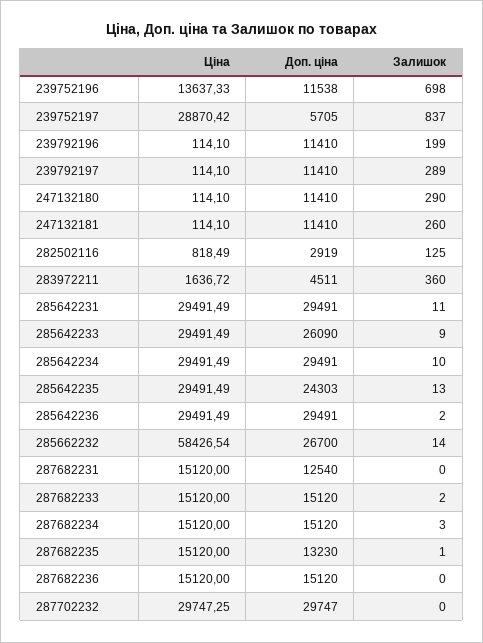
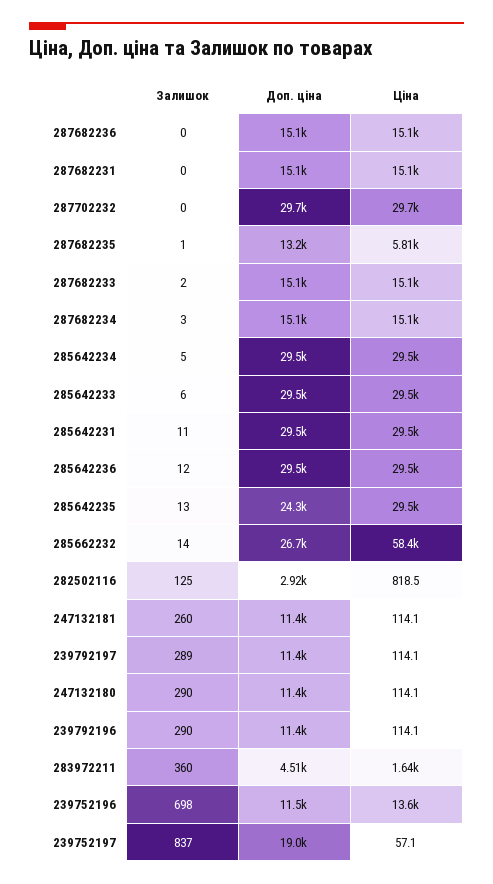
  {
    "Ціна": {
      "239752196": 13637.33,
-     "239752197": 28870.42,
+     "239752197": 57.1,
      "239792196": 114.1,
      "239792197": 114.1,
      "247132180": 114.1,
      "247132181": 114.1,
      "282502116": 818.49,
      "283972211": 1636.72,
      "285642231": 29491.49,
      "285642233": 29491.49,
      "285642234": 29491.49,
      "285642235": 29491.49,
      "285642236": 29491.49,
      "285662232": 58426.54,
      "287682231": 15120,
      "287682233": 15120,
      "287682234": 15120,
-     "287682235": 15120,
+     "287682235": 5810,
      "287682236": 15120,
      "287702232": 29747.25
    },
    "Доп. ціна": {
      "239752196": 11538,
-     "239752197": 5705,
+     "239752197": 19000,
      "239792196": 11410,
      "239792197": 11410,
      "247132180": 11410,
      "247132181": 11410,
      "282502116": 2919,
      "283972211": 4511,
      "285642231": 29491,
-     "285642233": 26090,
+     "285642233": 29500,
      "285642234": 29491,
      "285642235": 24303,
      "285642236": 29491,
      "285662232": 26700,
-     "287682231": 12540,
+     "287682231": 15100,
      "287682233": 15120,
      "287682234": 15120,
      "287682235": 13230,
      "287682236": 15120,
      "287702232": 29747
    },
    "Залишок": {
      "239752196": 698,
      "239752197": 837,
-     "239792196": 199,
+     "239792196": 290,
      "239792197": 289,
      "247132180": 290,
      "247132181": 260,
      "282502116": 125,
      "283972211": 360,
      "285642231": 11,
-     "285642233": 9,
+     "285642233": 6,
-     "285642234": 10,
+     "285642234": 5,
      "285642235": 13,
-     "285642236": 2,
+     "285642236": 12,
      "285662232": 14,
      "287682231": 0,
      "287682233": 2,
      "287682234": 3,
      "287682235": 1,
      "287682236": 0,
      "287702232": 0
    }
  }

